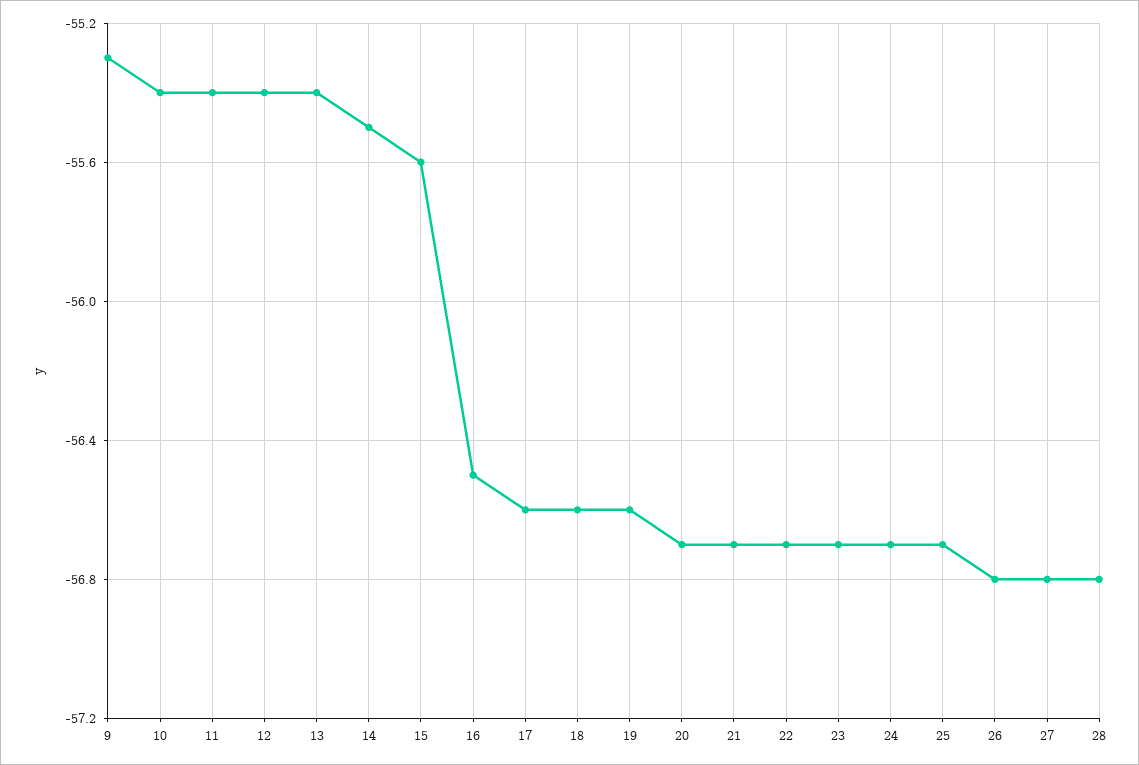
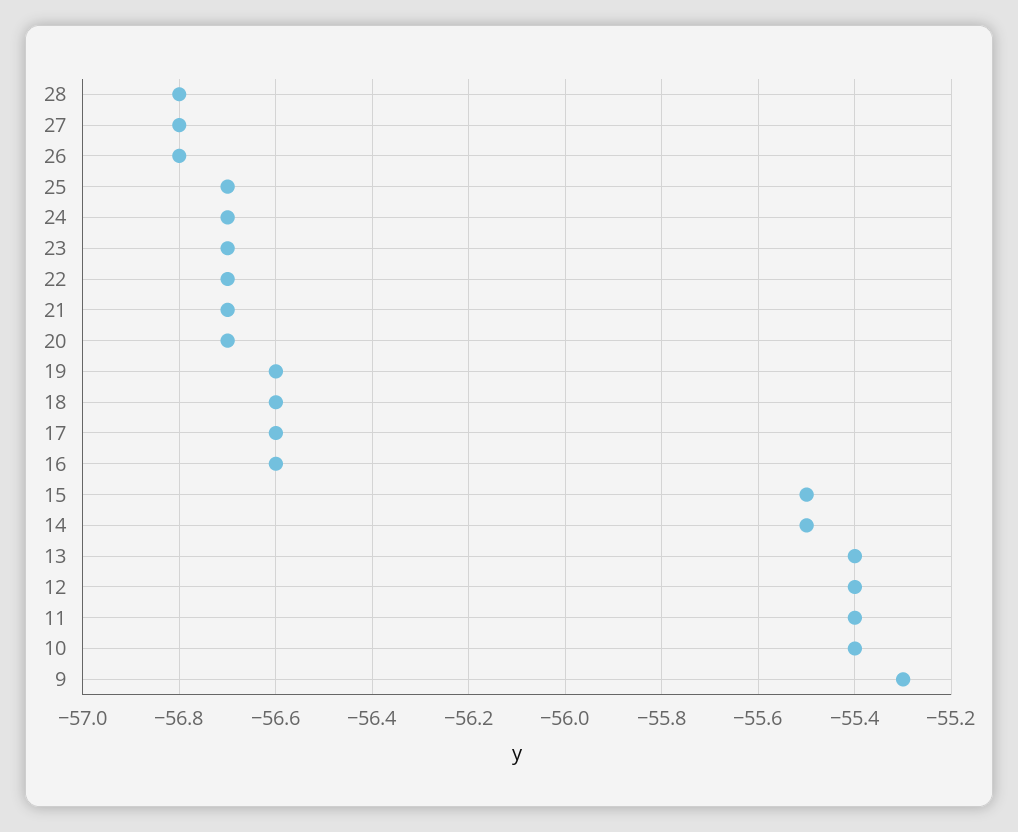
  {
    "9": -55.3,
    "10": -55.4,
    "11": -55.4,
    "12": -55.4,
    "13": -55.4,
    "14": -55.5,
-   "15": -55.6,
+   "15": -55.5,
-   "16": -56.5,
+   "16": -56.6,
    "17": -56.6,
    "18": -56.6,
    "19": -56.6,
    "20": -56.7,
    "21": -56.7,
    "22": -56.7,
    "23": -56.7,
    "24": -56.7,
    "25": -56.7,
    "26": -56.8,
    "27": -56.8,
    "28": -56.8
  }

